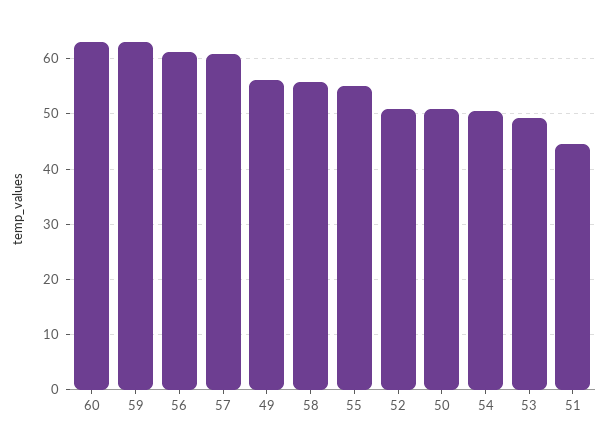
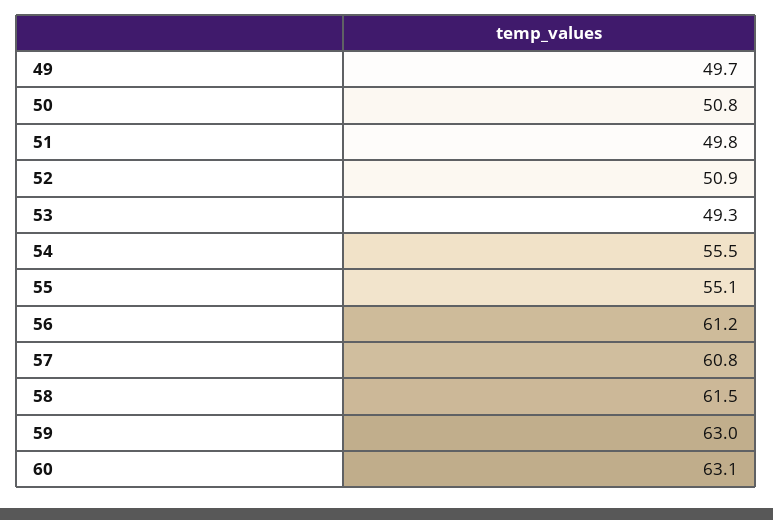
  {
    "60": 63.1,
    "59": 63,
    "56": 61.2,
    "57": 60.8,
-   "49": 56,
+   "49": 49.7,
-   "58": 56,
+   "58": 61.5,
    "55": 55.1,
    "52": 50.9,
    "50": 50.8,
-   "54": 50,
+   "54": 55.5,
    "53": 49.3,
-   "51": 44
+   "51": 49.8
  }

